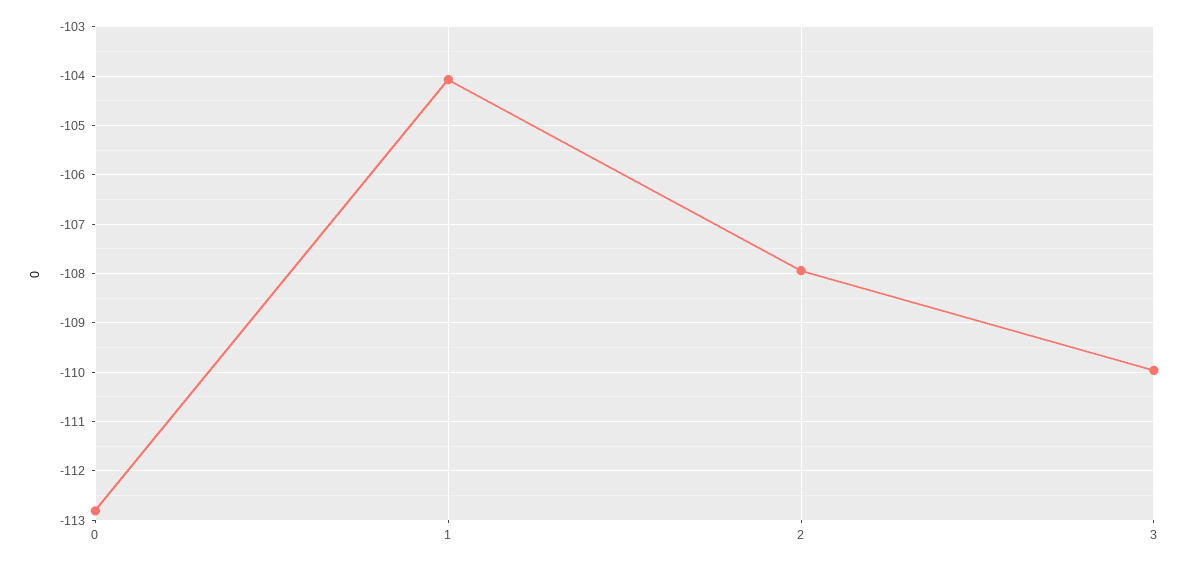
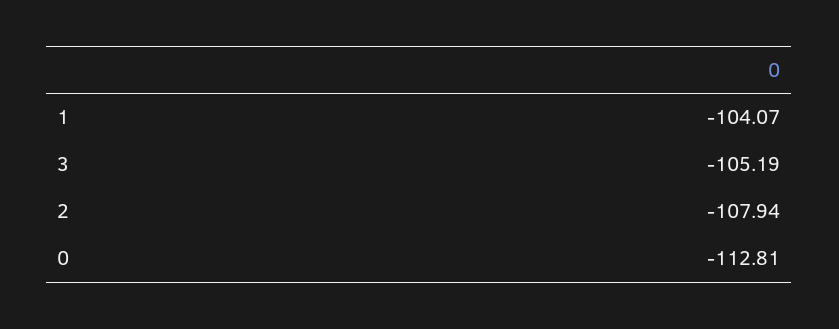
  {
    "0": -112.81,
    "1": -104.07,
    "2": -107.94,
-   "3": -110
+   "3": -105.19
  }

